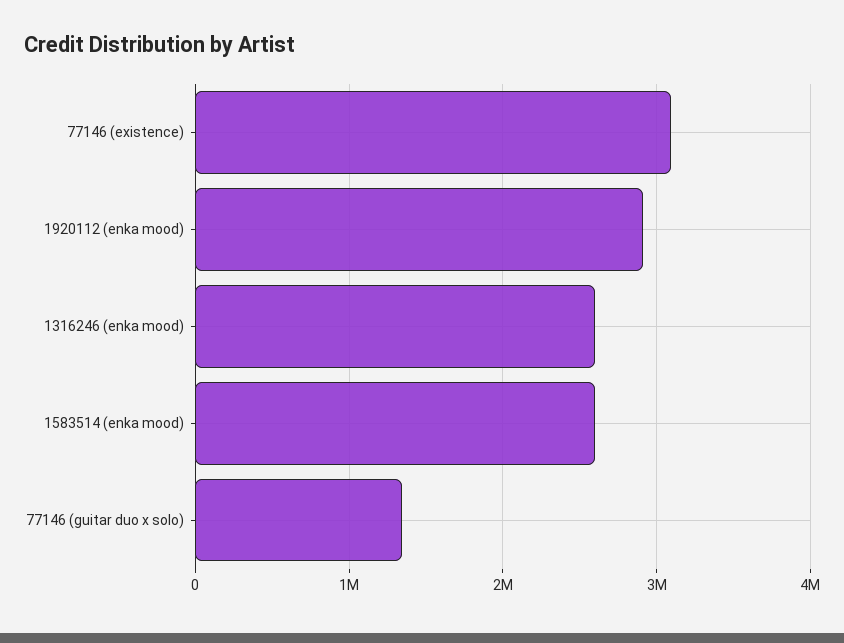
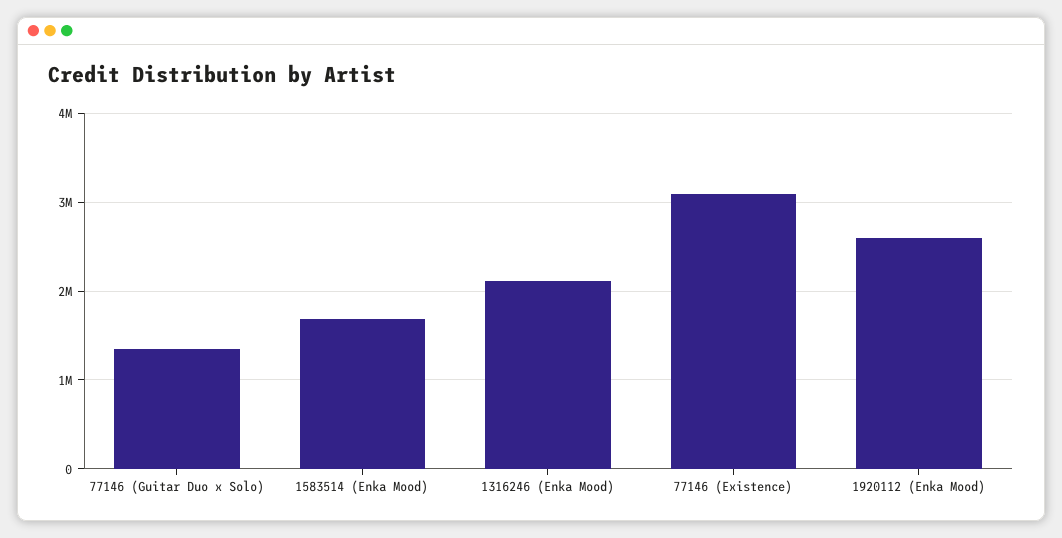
  {
    "77146 (existence)": 3100000,
-   "1920112 (enka mood)": 2900000,
+   "1920112 (enka mood)": 2600000,
-   "1316246 (enka mood)": 2600000,
+   "1316246 (enka mood)": 2100000,
-   "1583514 (enka mood)": 2600000,
+   "1583514 (enka mood)": 1700000,
    "77146 (guitar duo x solo)": 1300000
  }

